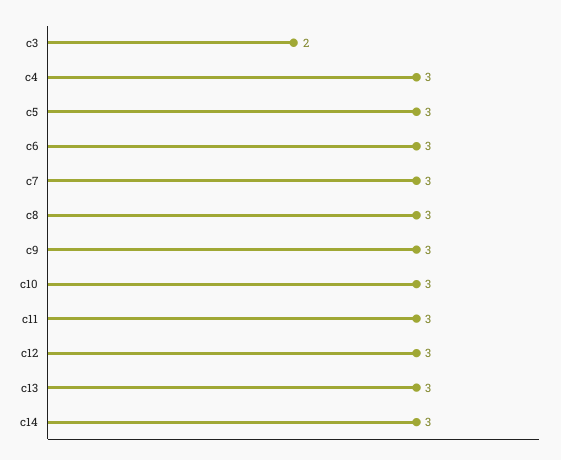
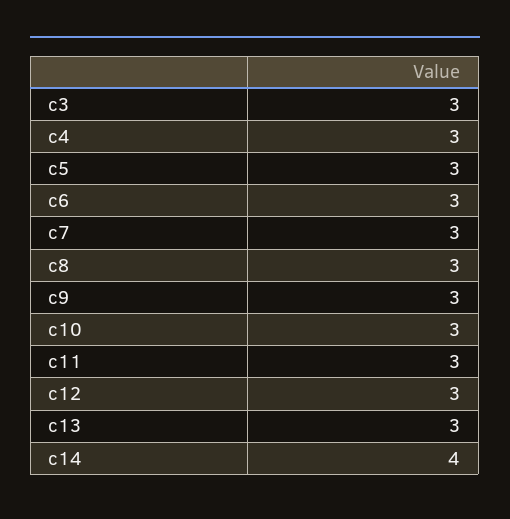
  {
-   "c3": 2,
+   "c3": 3,
    "c4": 3,
    "c5": 3,
    "c6": 3,
    "c7": 3,
    "c8": 3,
    "c9": 3,
    "c10": 3,
    "c11": 3,
    "c12": 3,
    "c13": 3,
-   "c14": 3
+   "c14": 4
  }

